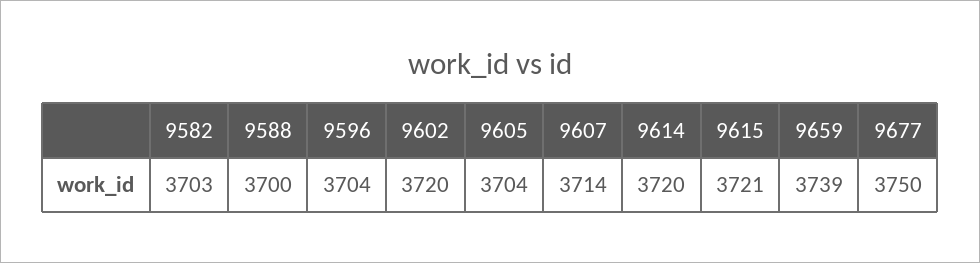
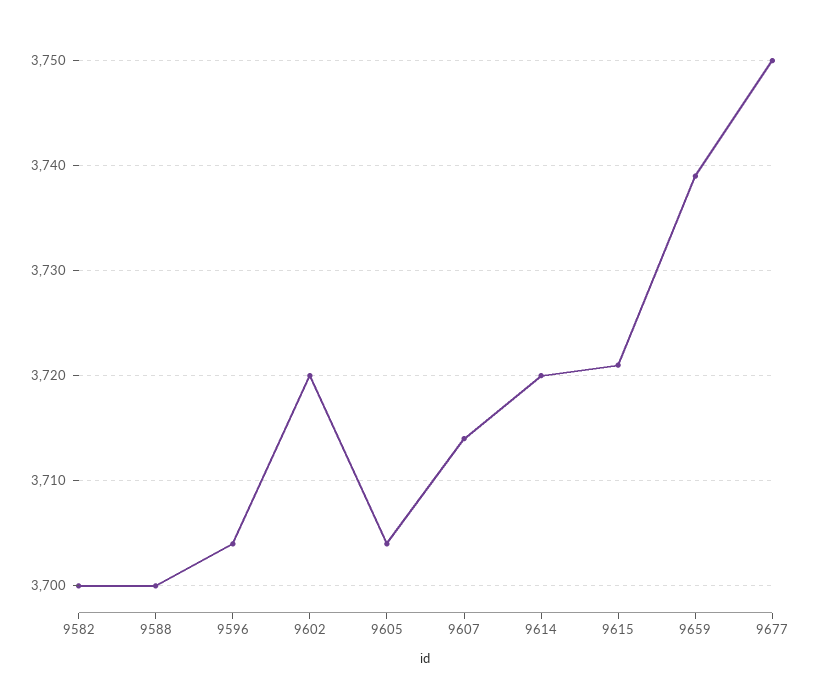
  {
-   "9582": 3703,
+   "9582": 3700,
    "9588": 3700,
    "9596": 3704,
    "9602": 3720,
    "9605": 3704,
    "9607": 3714,
    "9614": 3720,
    "9615": 3721,
    "9659": 3739,
    "9677": 3750
  }

